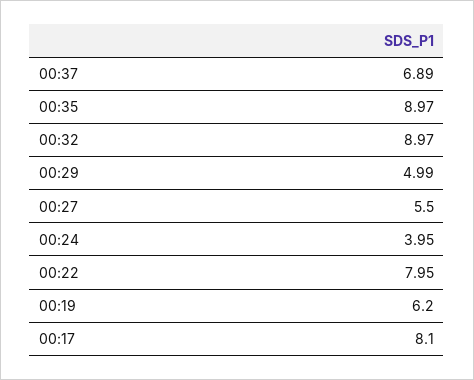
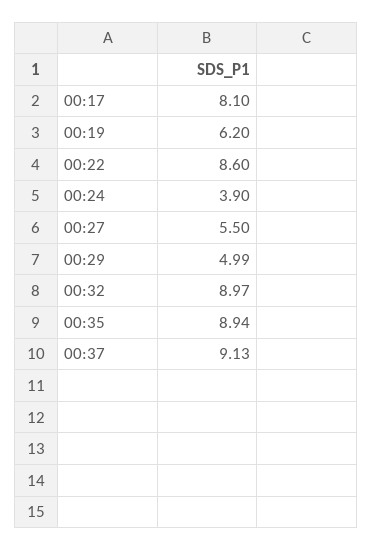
  {
-   "00:37": 6.89,
+   "00:37": 9.13,
-   "00:35": 8.97,
+   "00:35": 8.94,
    "00:32": 8.97,
    "00:29": 4.99,
    "00:27": 5.5,
-   "00:24": 3.95,
+   "00:24": 3.9,
-   "00:22": 7.95,
+   "00:22": 8.6,
    "00:19": 6.2,
    "00:17": 8.1
  }

